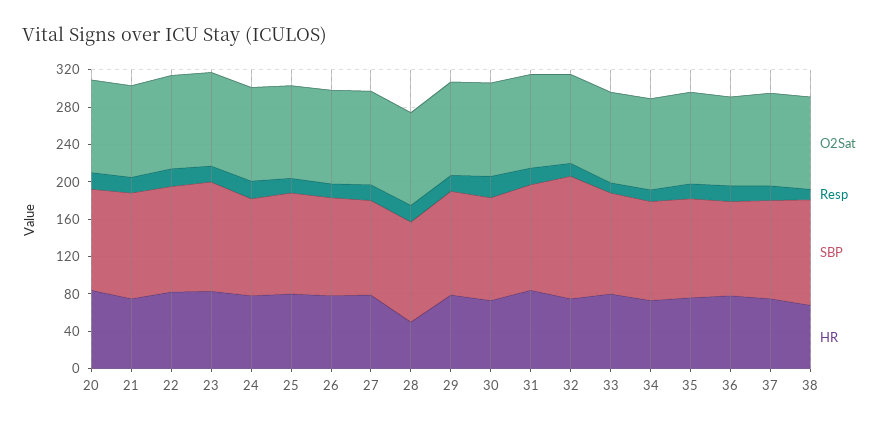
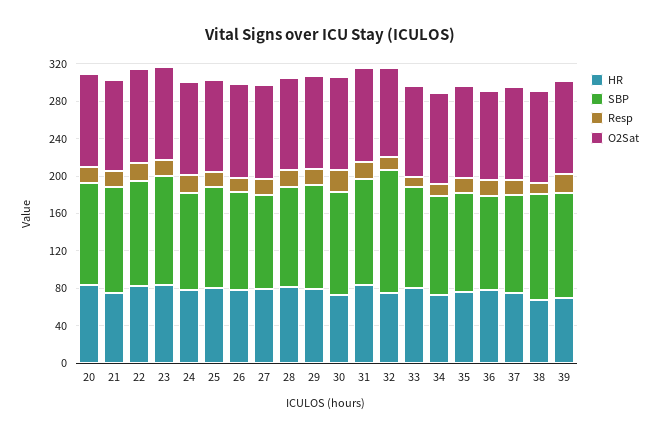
  {
    "O2Sat": {
      "20": 100,
      "21": 100,
      "22": 100,
      "23": 100,
      "24": 100,
      "25": 100,
      "26": 100,
      "27": 100,
      "28": 100,
      "29": 100,
      "30": 100,
      "31": 100,
      "32": 100,
      "33": 100,
      "34": 100,
      "35": 100,
      "36": 100,
      "37": 100,
-     "38": 100
+     "38": 100,
+     "39": 100
    },
    "Resp": {
      "20": 20,
      "21": 20,
      "22": 20,
      "23": 20,
      "24": 20,
      "25": 20,
      "26": 20,
      "27": 20,
      "28": 20,
      "29": 20,
      "30": 20,
      "31": 20,
      "32": 10,
      "33": 10,
      "34": 10,
      "35": 20,
      "36": 20,
      "37": 20,
-     "38": 10
+     "38": 10,
+     "39": 20
    },
    "SBP": {
      "20": 110,
      "21": 110,
      "22": 110,
      "23": 120,
      "24": 100,
      "25": 110,
      "26": 110,
      "27": 100,
      "28": 110,
      "29": 110,
      "30": 110,
      "31": 110,
      "32": 130,
      "33": 110,
      "34": 110,
      "35": 110,
      "36": 100,
      "37": 110,
-     "38": 110
+     "38": 110,
+     "39": 110
    },
    "HR": {
      "20": 80,
      "21": 80,
      "22": 80,
      "23": 80,
      "24": 80,
      "25": 80,
      "26": 80,
      "27": 80,
-     "28": 50,
+     "28": 80,
      "29": 80,
      "30": 70,
      "31": 80,
      "32": 80,
      "33": 80,
      "34": 70,
      "35": 80,
      "36": 80,
      "37": 80,
-     "38": 70
+     "38": 70,
+     "39": 70
    }
  }

